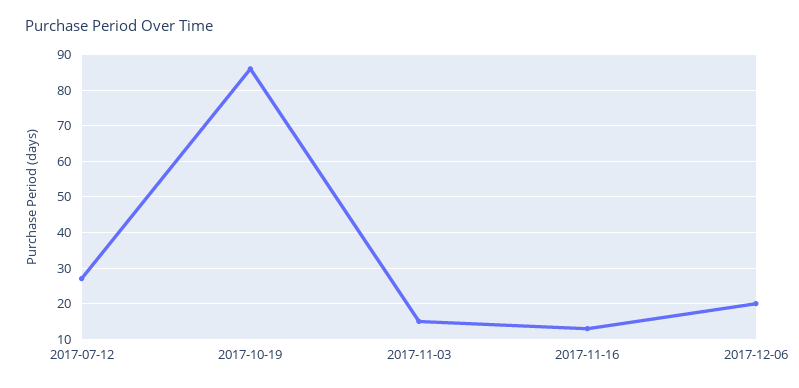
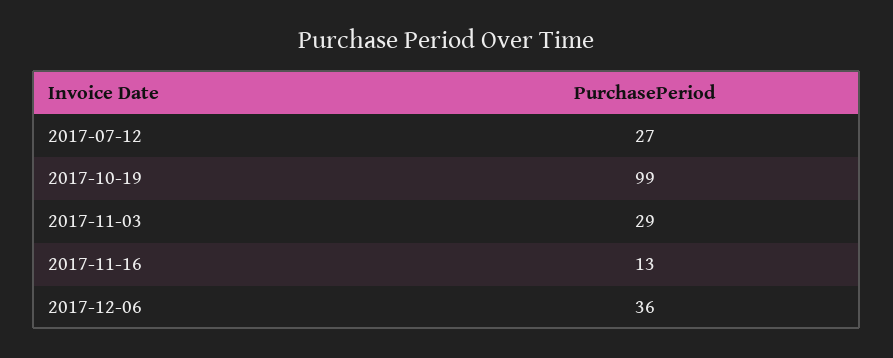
  {
    "2017-07-12": 27,
-   "2017-10-19": 85,
+   "2017-10-19": 99,
-   "2017-11-03": 15,
+   "2017-11-03": 29,
    "2017-11-16": 13,
-   "2017-12-06": 20
+   "2017-12-06": 36
  }

